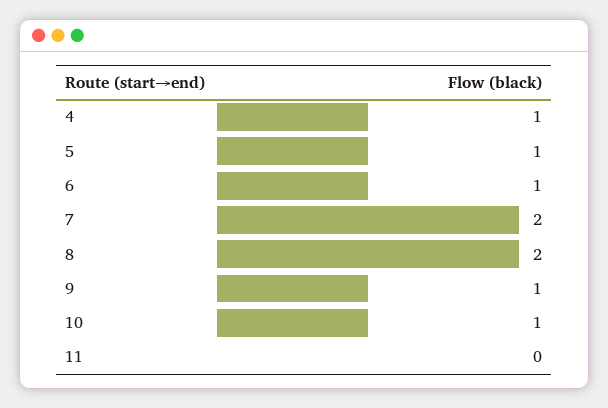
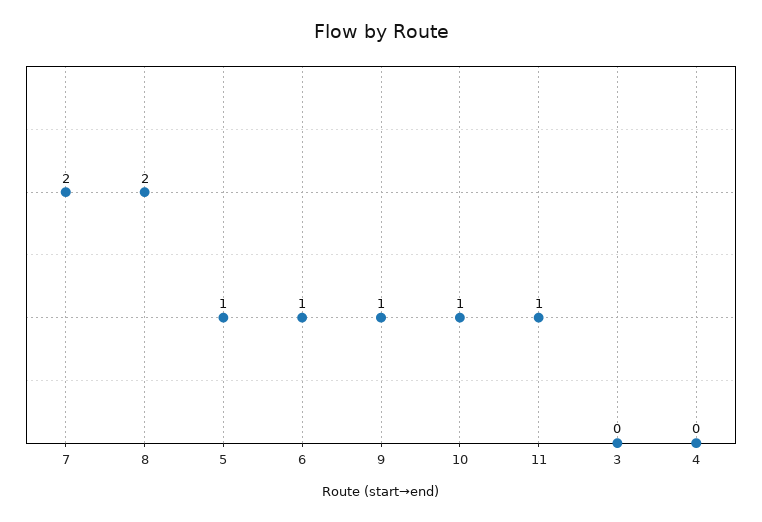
  {
-   "4": 1,
+   "4": 0,
    "5": 1,
    "6": 1,
    "7": 2,
    "8": 2,
    "9": 1,
    "10": 1,
-   "11": 0
+   "11": 1,
+   "3": 0
  }

